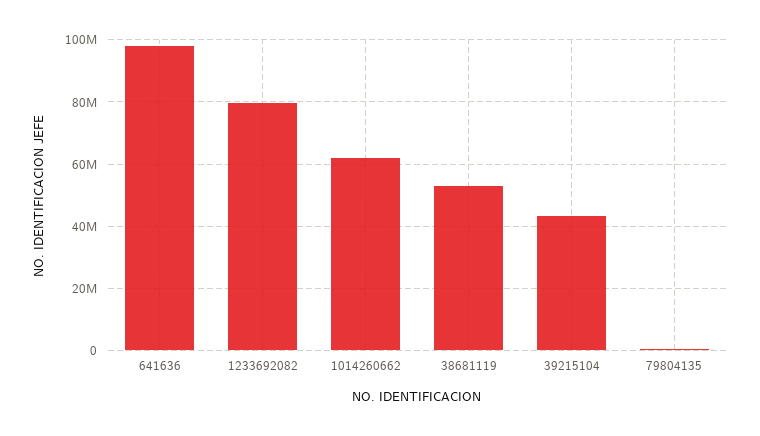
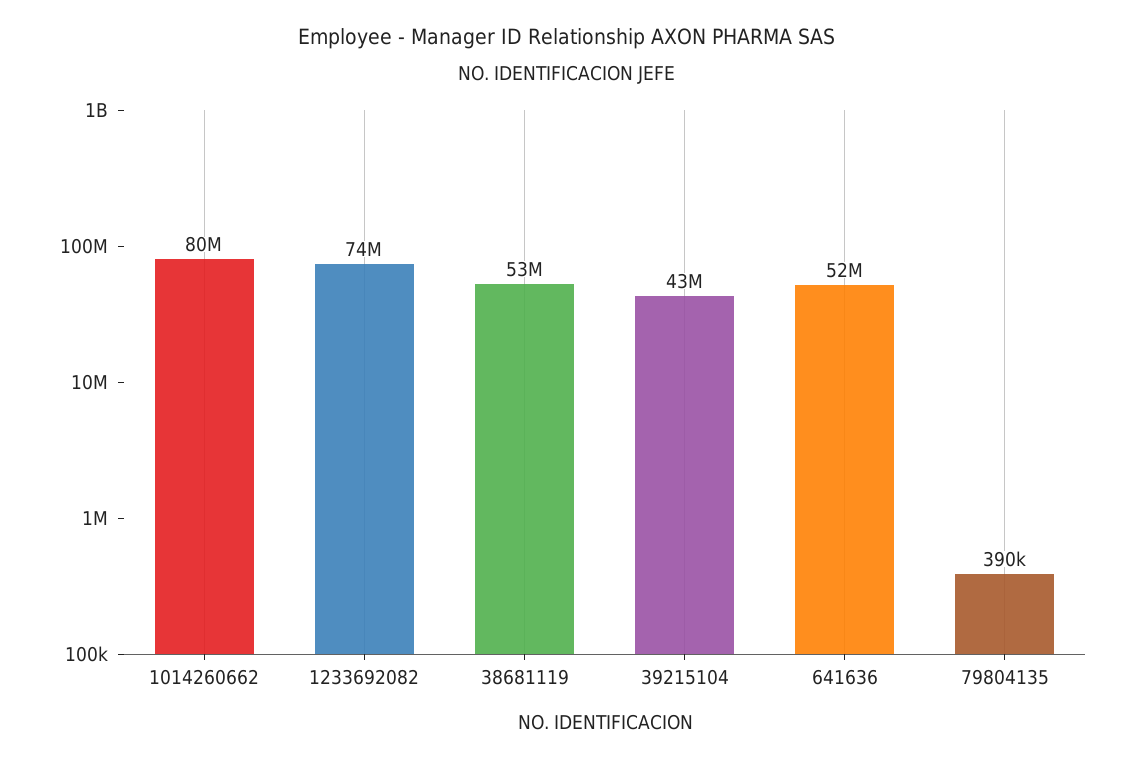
  {
-   "641636": 98000000,
+   "641636": 52000000,
-   "1233692082": 80000000,
+   "1233692082": 74000000,
-   "1014260662": 62000000,
+   "1014260662": 80000000,
    "38681119": 53000000,
    "39215104": 43000000,
    "79804135": 390000
  }

